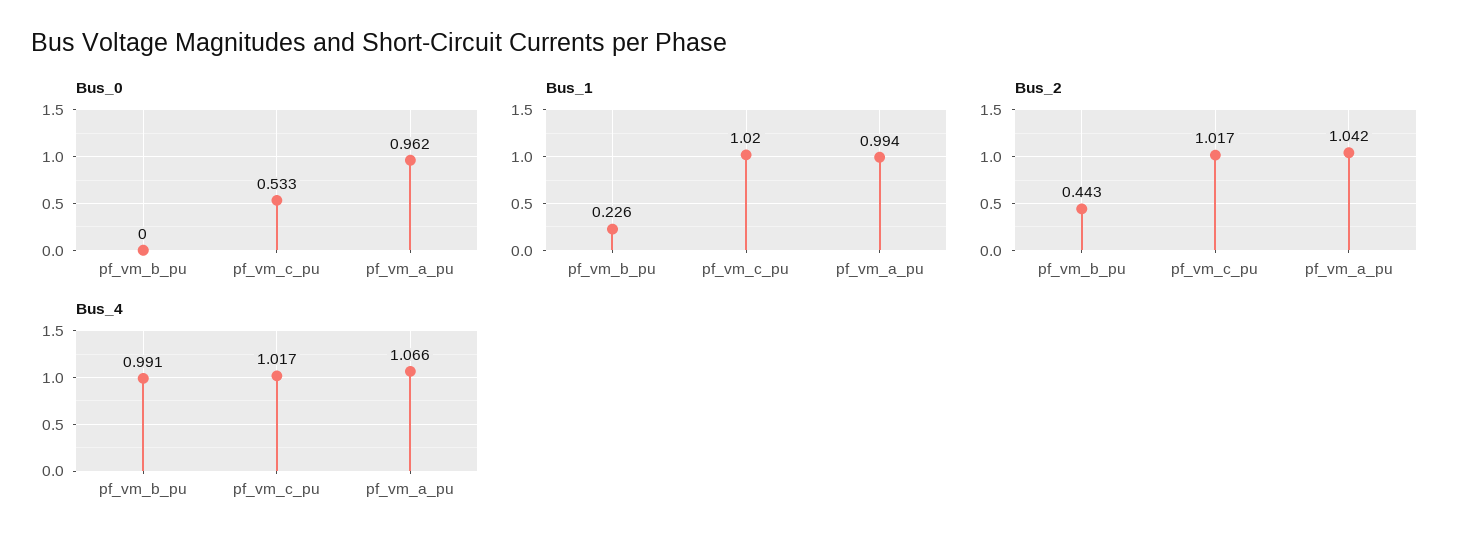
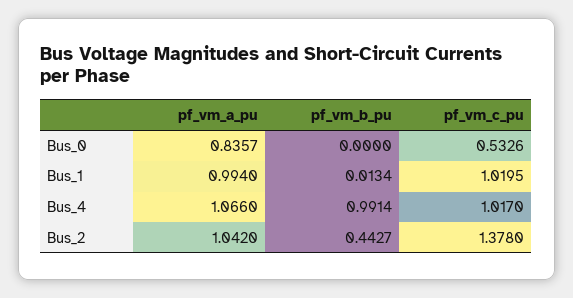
  {
    "Bus_0": {
      "pf_vm_b_pu": 0,
      "pf_vm_c_pu": 0.5326,
-     "pf_vm_a_pu": 0.962
+     "pf_vm_a_pu": 0.8357
    },
    "Bus_1": {
-     "pf_vm_b_pu": 0.226,
+     "pf_vm_b_pu": 0.0134,
      "pf_vm_c_pu": 1.0195,
      "pf_vm_a_pu": 0.994
    },
    "Bus_2": {
      "pf_vm_b_pu": 0.4427,
-     "pf_vm_c_pu": 1.017,
+     "pf_vm_c_pu": 1.378,
      "pf_vm_a_pu": 1.042
    },
    "Bus_4": {
      "pf_vm_b_pu": 0.9914,
      "pf_vm_c_pu": 1.017,
      "pf_vm_a_pu": 1.066
    }
  }

